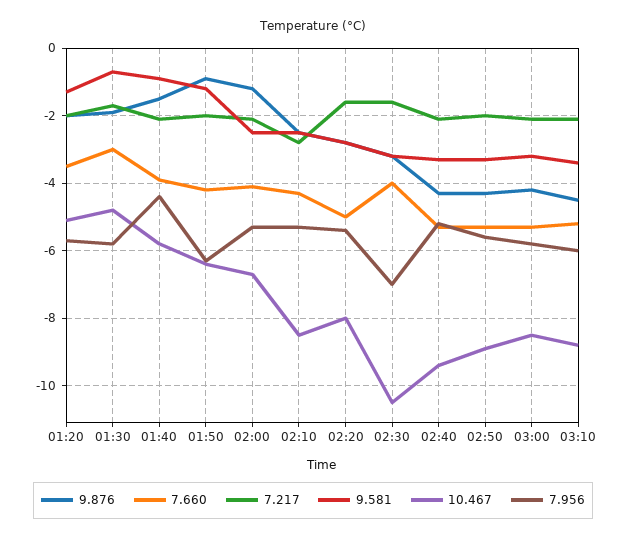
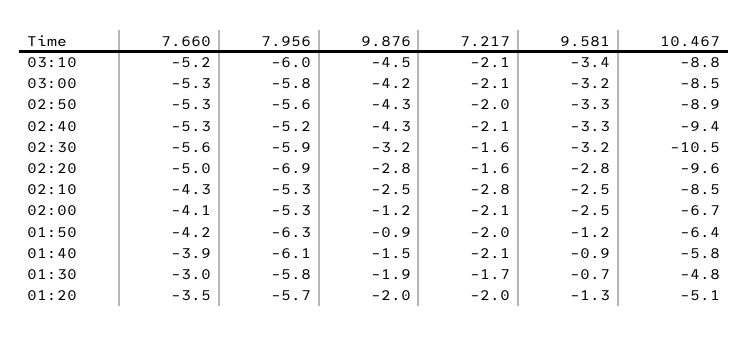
  {
    "9.876": {
      "01:20": -2,
      "01:30": -1.9,
      "01:40": -1.5,
      "01:50": -0.9,
      "02:00": -1.2,
      "02:10": -2.5,
      "02:20": -2.8,
      "02:30": -3.2,
      "02:40": -4.3,
      "02:50": -4.3,
      "03:00": -4.2,
      "03:10": -4.5
    },
    "7.660": {
      "01:20": -3.5,
      "01:30": -3,
      "01:40": -3.9,
      "01:50": -4.2,
      "02:00": -4.1,
      "02:10": -4.3,
      "02:20": -5,
-     "02:30": -4,
+     "02:30": -5.6,
      "02:40": -5.3,
      "02:50": -5.3,
      "03:00": -5.3,
      "03:10": -5.2
    },
    "7.217": {
      "01:20": -2,
      "01:30": -1.7,
      "01:40": -2.1,
      "01:50": -2,
      "02:00": -2.1,
      "02:10": -2.8,
      "02:20": -1.6,
      "02:30": -1.6,
      "02:40": -2.1,
      "02:50": -2,
      "03:00": -2.1,
      "03:10": -2.1
    },
    "9.581": {
      "01:20": -1.3,
      "01:30": -0.7,
      "01:40": -0.9,
      "01:50": -1.2,
      "02:00": -2.5,
      "02:10": -2.5,
      "02:20": -2.8,
      "02:30": -3.2,
      "02:40": -3.3,
      "02:50": -3.3,
      "03:00": -3.2,
      "03:10": -3.4
    },
    "10.467": {
      "01:20": -5.1,
      "01:30": -4.8,
      "01:40": -5.8,
      "01:50": -6.4,
      "02:00": -6.7,
      "02:10": -8.5,
-     "02:20": -8,
+     "02:20": -9.6,
      "02:30": -10.5,
      "02:40": -9.4,
      "02:50": -8.9,
      "03:00": -8.5,
      "03:10": -8.8
    },
    "7.956": {
      "01:20": -5.7,
      "01:30": -5.8,
-     "01:40": -4.5,
+     "01:40": -6.1,
      "01:50": -6.3,
      "02:00": -5.3,
      "02:10": -5.3,
-     "02:20": -5.5,
+     "02:20": -6.9,
-     "02:30": -7,
+     "02:30": -5.9,
      "02:40": -5.2,
      "02:50": -5.6,
      "03:00": -5.8,
      "03:10": -6
    }
  }

